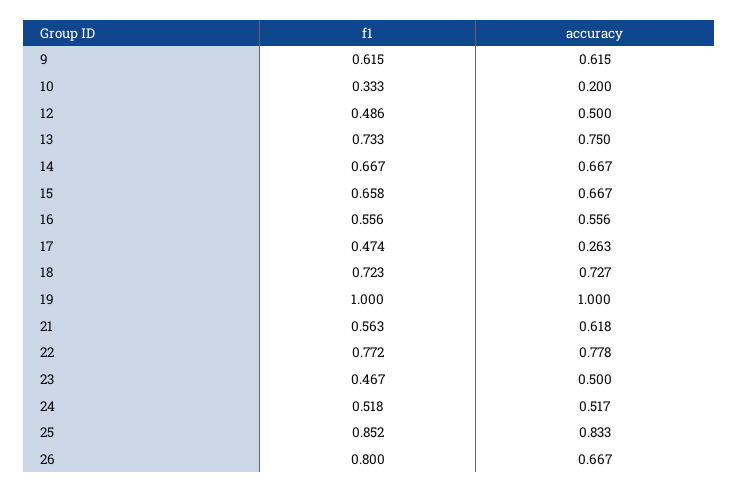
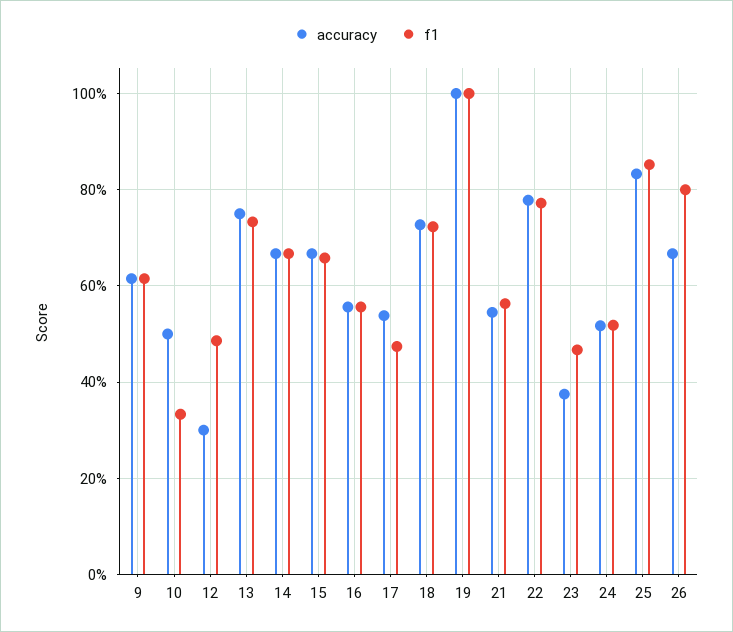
  {
    "f1": {
      "9": 0.615,
      "10": 0.333,
      "12": 0.486,
      "13": 0.733,
      "14": 0.667,
      "15": 0.658,
      "16": 0.556,
      "17": 0.474,
      "18": 0.723,
      "19": 1,
      "21": 0.563,
      "22": 0.772,
      "23": 0.467,
      "24": 0.518,
      "25": 0.852,
      "26": 0.8
    },
    "accuracy": {
      "9": 0.615,
-     "10": 0.2,
+     "10": 0.5,
-     "12": 0.5,
+     "12": 0.3,
      "13": 0.75,
      "14": 0.667,
      "15": 0.667,
      "16": 0.556,
-     "17": 0.263,
+     "17": 0.54,
      "18": 0.727,
      "19": 1,
-     "21": 0.618,
+     "21": 0.54,
      "22": 0.778,
-     "23": 0.5,
+     "23": 0.38,
      "24": 0.517,
      "25": 0.833,
      "26": 0.667
    }
  }

